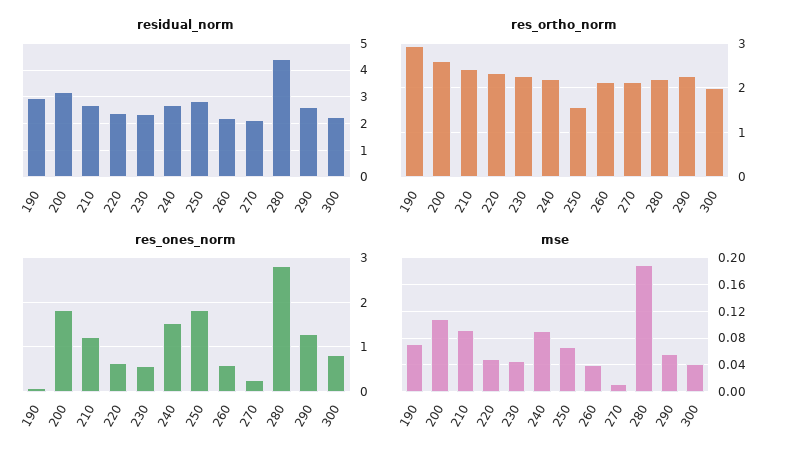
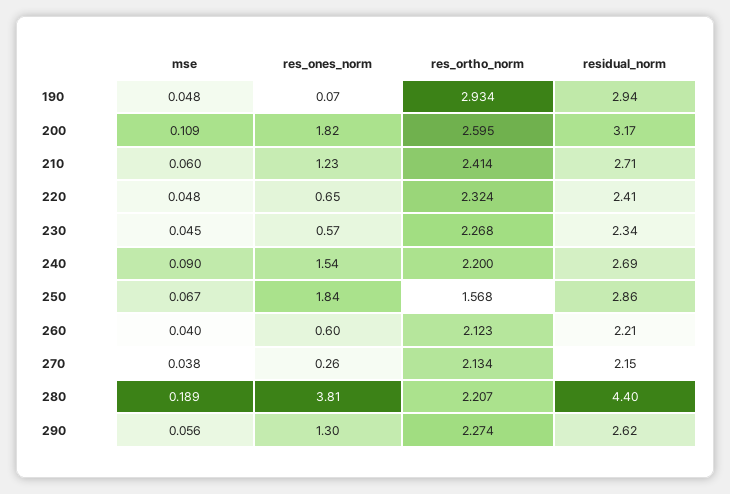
  {
    "residual_norm": {
      "190": 2.94,
      "200": 3.17,
      "210": 2.71,
      "220": 2.41,
      "230": 2.34,
      "240": 2.69,
      "250": 2.86,
      "260": 2.21,
      "270": 2.15,
      "280": 4.4,
-     "290": 2.62,
+     "290": 2.62
-     "300": 2.25
    },
    "res_ortho_norm": {
      "190": 2.934,
      "200": 2.595,
      "210": 2.414,
      "220": 2.324,
      "230": 2.268,
      "240": 2.2,
      "250": 1.568,
      "260": 2.123,
      "270": 2.134,
      "280": 2.207,
-     "290": 2.274,
+     "290": 2.274
-     "300": 2
    },
    "res_ones_norm": {
      "190": 0.07,
      "200": 1.82,
      "210": 1.23,
      "220": 0.65,
      "230": 0.57,
      "240": 1.54,
      "250": 1.84,
      "260": 0.6,
      "270": 0.26,
-     "280": 2.8,
+     "280": 3.81,
-     "290": 1.3,
+     "290": 1.3
-     "300": 0.8
    },
    "mse": {
-     "190": 0.07,
+     "190": 0.048,
      "200": 0.109,
-     "210": 0.09,
+     "210": 0.06,
      "220": 0.048,
      "230": 0.045,
      "240": 0.09,
      "250": 0.067,
      "260": 0.04,
-     "270": 0.01,
+     "270": 0.038,
      "280": 0.189,
-     "290": 0.056,
+     "290": 0.056
-     "300": 0.04
    }
  }

